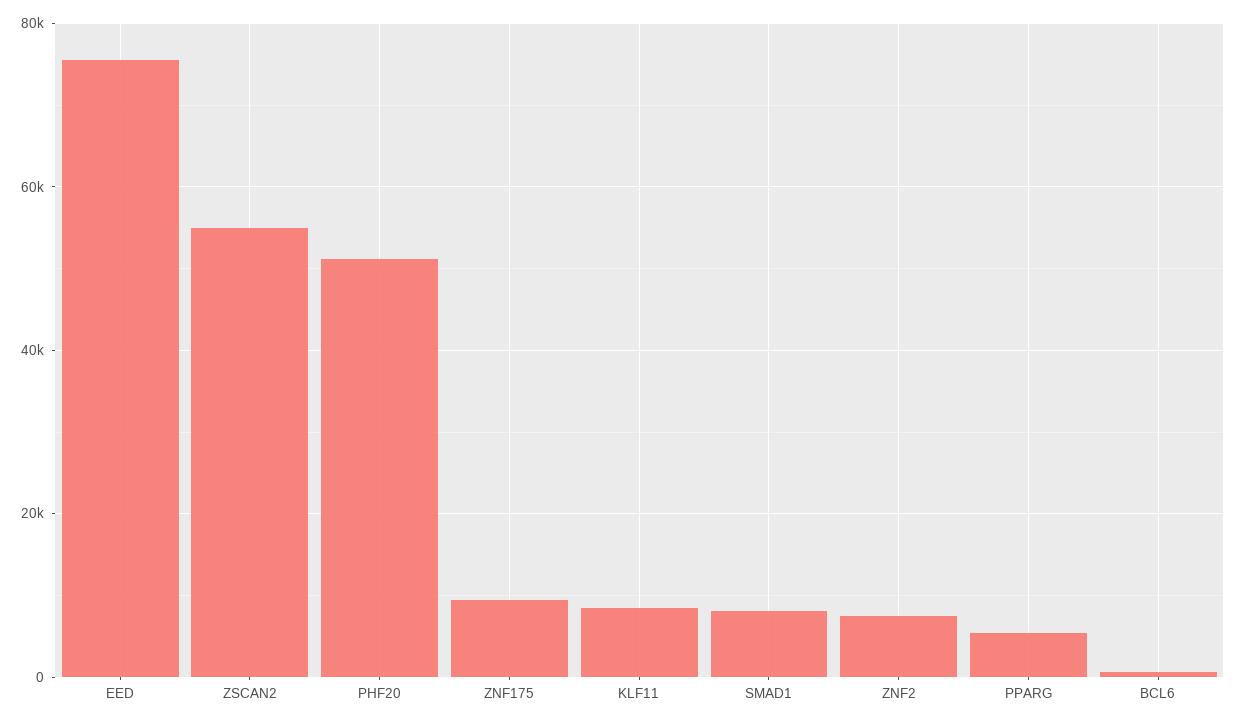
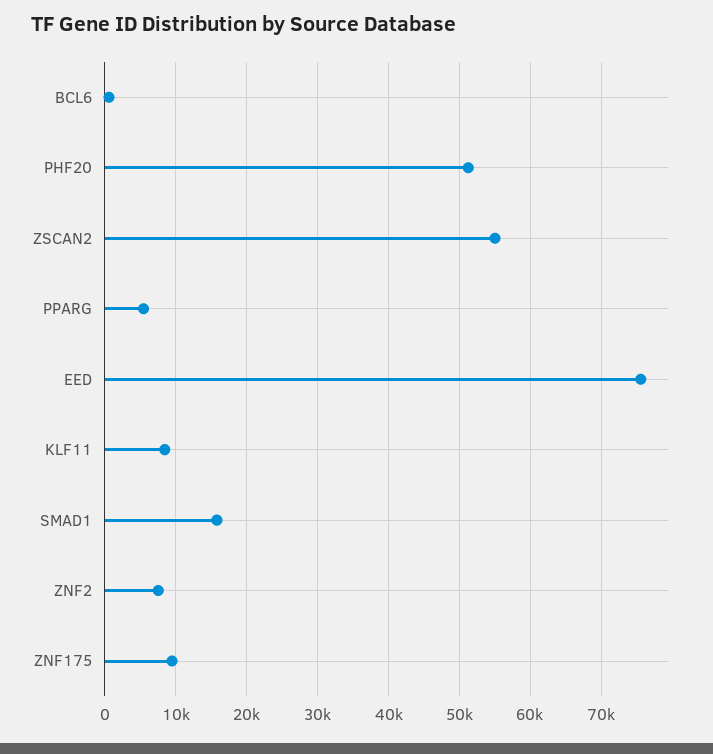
  {
    "EED": 76000,
    "ZSCAN2": 55000,
    "PHF20": 51000,
    "ZNF175": 9000,
    "KLF11": 8000,
-   "SMAD1": 8000,
+   "SMAD1": 16000,
    "ZNF2": 8000,
    "PPARG": 5000,
    "BCL6": 1000
  }

